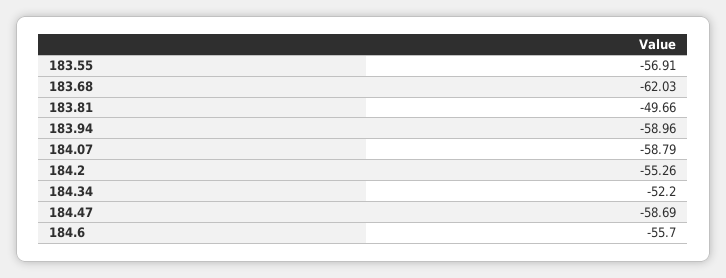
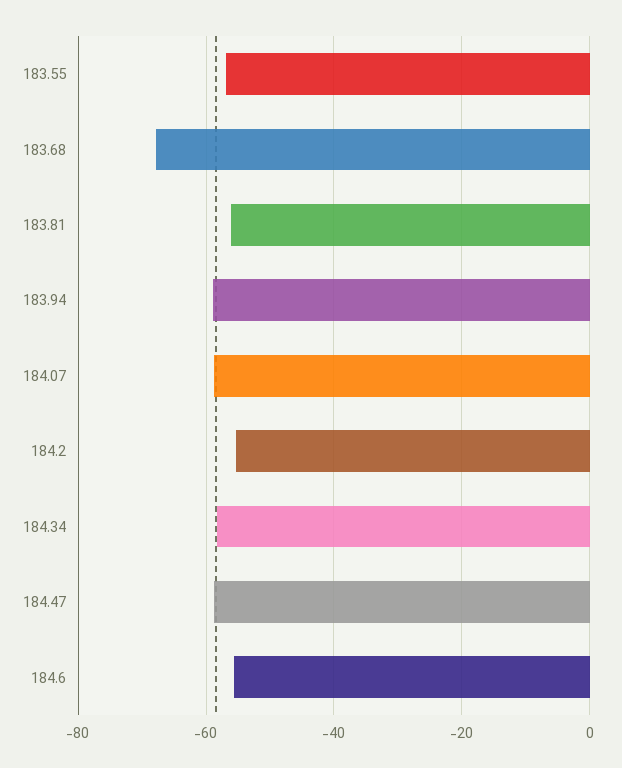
  {
    "183.55": -56.91,
-   "183.68": -62.03,
+   "183.68": -68,
-   "183.81": -49.66,
+   "183.81": -56,
    "183.94": -58.96,
    "184.07": -58.79,
    "184.2": -55.26,
-   "184.34": -52.2,
+   "184.34": -58,
    "184.47": -58.69,
    "184.6": -55.7
  }

